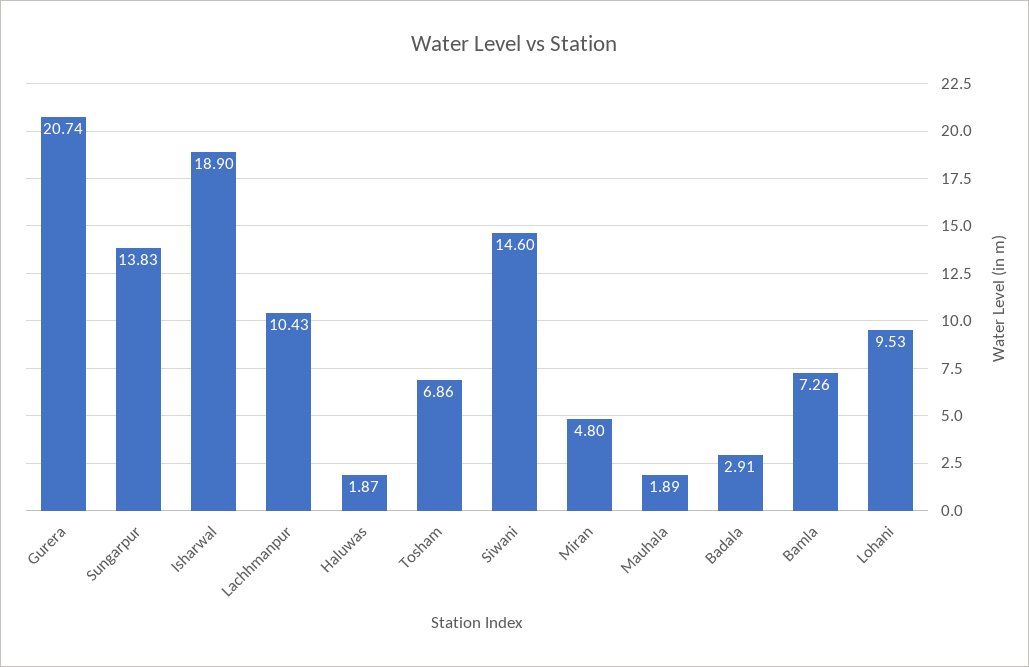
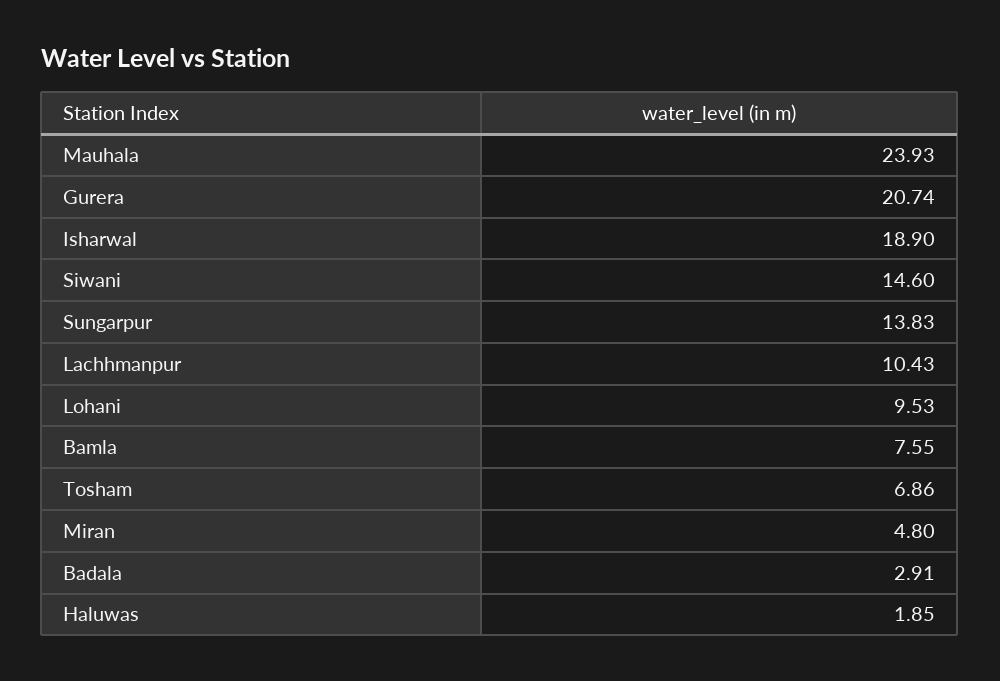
  {
    "Gurera": 20.74,
    "Sungarpur": 13.83,
    "Isharwal": 18.9,
    "Lachhmanpur": 10.43,
-   "Haluwas": 1.87,
+   "Haluwas": 1.85,
    "Tosham": 6.86,
    "Siwani": 14.6,
    "Miran": 4.8,
-   "Mauhala": 1.89,
+   "Mauhala": 23.93,
    "Badala": 2.91,
-   "Bamla": 7.26,
+   "Bamla": 7.55,
    "Lohani": 9.53
  }

